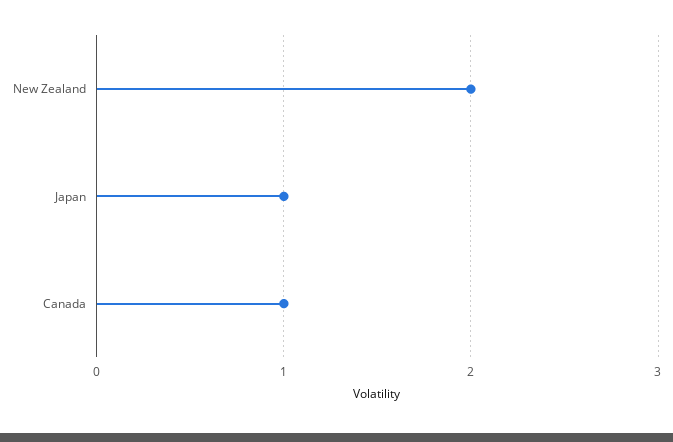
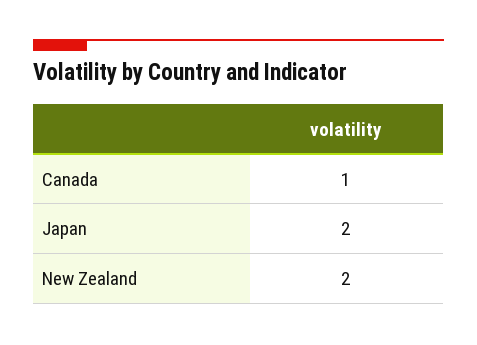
  {
    "New Zealand": 2,
-   "Japan": 1,
+   "Japan": 2,
    "Canada": 1
  }

